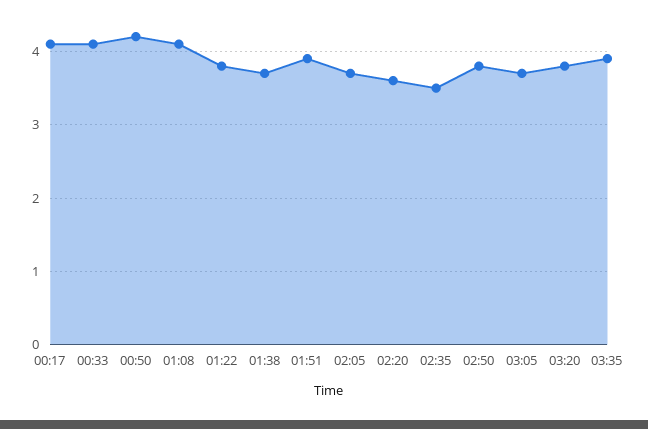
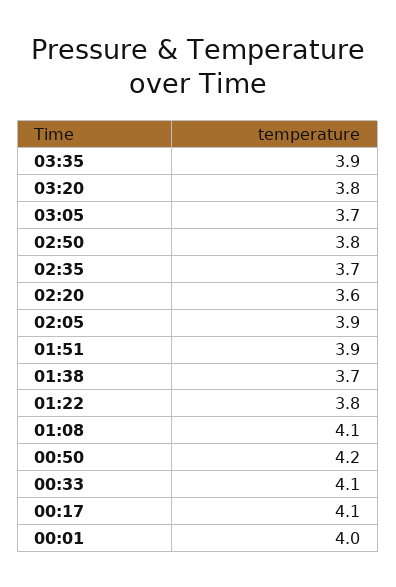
  {
    "00:17": 4.1,
    "00:33": 4.1,
    "00:50": 4.2,
    "01:08": 4.1,
    "01:22": 3.8,
    "01:38": 3.7,
    "01:51": 3.9,
-   "02:05": 3.7,
+   "02:05": 3.9,
    "02:20": 3.6,
-   "02:35": 3.5,
+   "02:35": 3.7,
    "02:50": 3.8,
    "03:05": 3.7,
    "03:20": 3.8,
-   "03:35": 3.9
+   "03:35": 3.9,
+   "00:01": 4
  }

